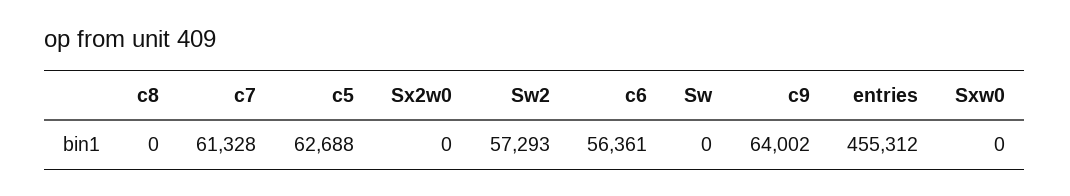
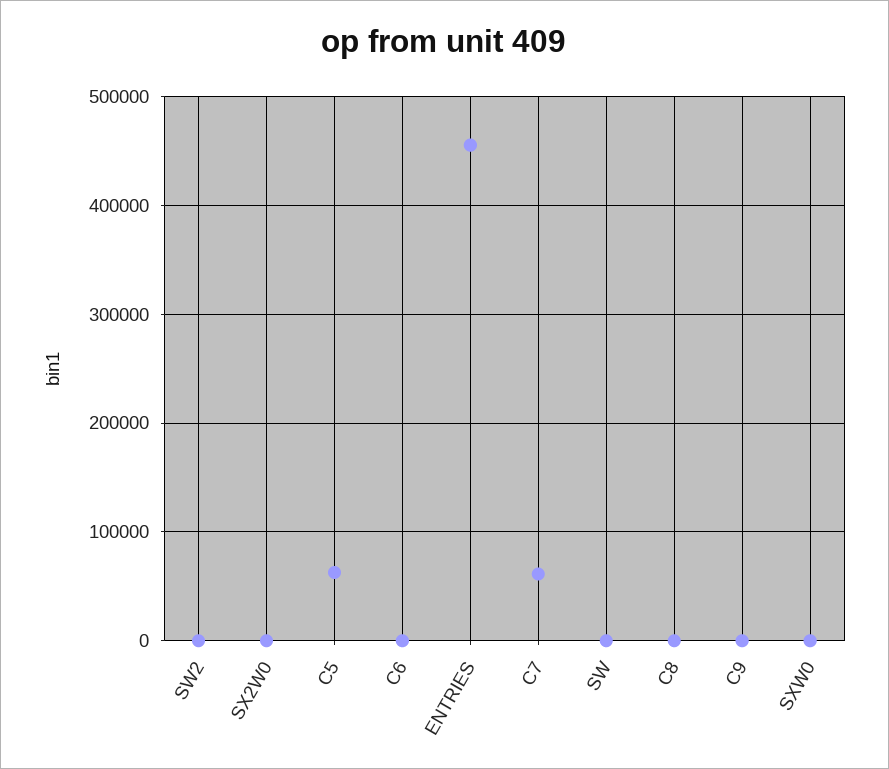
  {
    "c8": 0,
    "c7": 61328,
    "c5": 62688,
    "Sx2w0": 0,
-   "Sw2": 57293,
+   "Sw2": 0,
-   "c6": 56361,
+   "c6": 0,
    "Sw": 0,
-   "c9": 64002,
+   "c9": 0,
    "entries": 455312,
    "Sxw0": 0
  }

